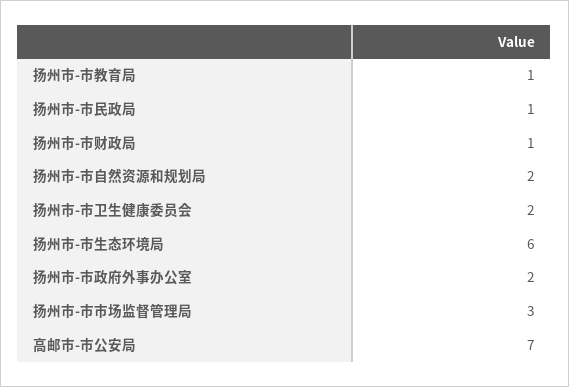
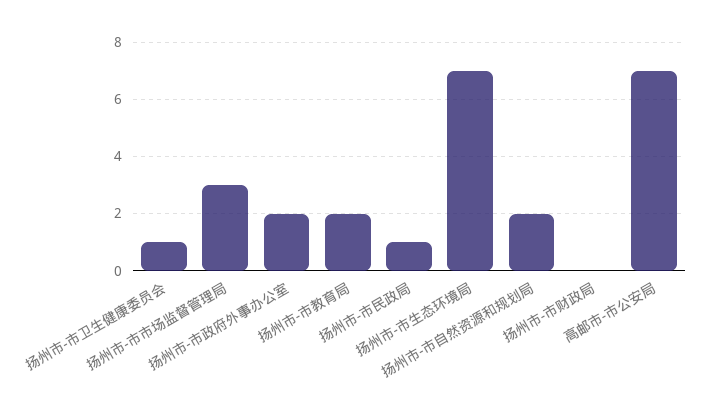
  {
-   "扬州市-市教育局": 1,
+   "扬州市-市教育局": 2,
    "扬州市-市民政局": 1,
-   "扬州市-市财政局": 1,
+   "扬州市-市财政局": 0,
    "扬州市-市自然资源和规划局": 2,
-   "扬州市-市卫生健康委员会": 2,
+   "扬州市-市卫生健康委员会": 1,
-   "扬州市-市生态环境局": 6,
+   "扬州市-市生态环境局": 7,
    "扬州市-市政府外事办公室": 2,
    "扬州市-市市场监督管理局": 3,
    "高邮市-市公安局": 7
  }

